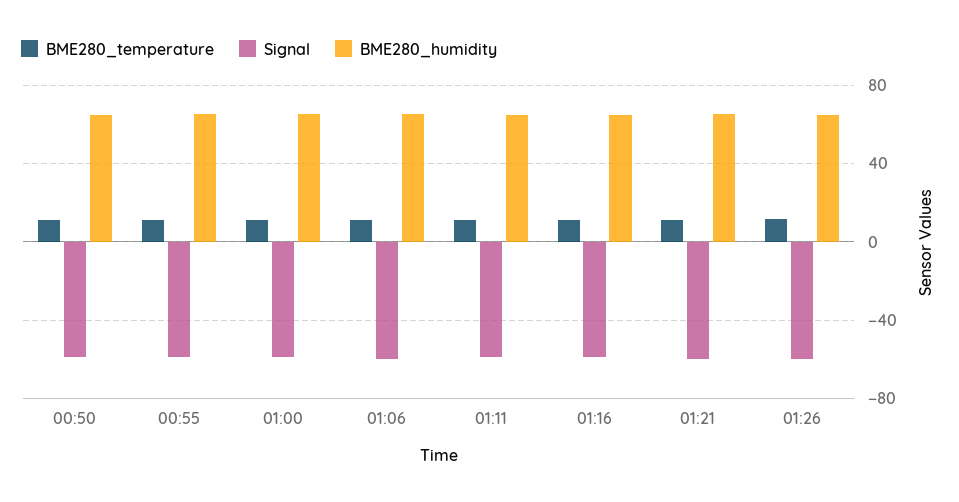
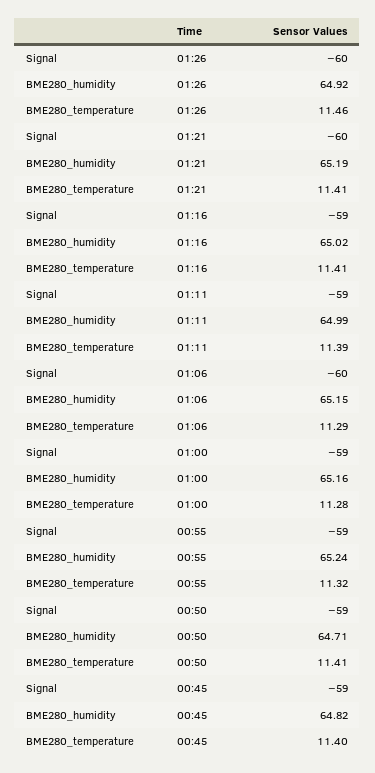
  {
    "BME280_temperature": {
      "00:50": 11.41,
      "00:55": 11.32,
      "01:00": 11.28,
      "01:06": 11.29,
      "01:11": 11.39,
      "01:16": 11.41,
      "01:21": 11.41,
-     "01:26": 11.46
+     "01:26": 11.46,
+     "00:45": 11.4
    },
    "Signal": {
      "00:50": -59,
      "00:55": -59,
      "01:00": -59,
      "01:06": -60,
      "01:11": -59,
      "01:16": -59,
      "01:21": -60,
-     "01:26": -60
+     "01:26": -60,
+     "00:45": -59
    },
    "BME280_humidity": {
      "00:50": 64.71,
      "00:55": 65.24,
      "01:00": 65.16,
      "01:06": 65.15,
      "01:11": 64.99,
      "01:16": 65.02,
      "01:21": 65.19,
-     "01:26": 64.92
+     "01:26": 64.92,
+     "00:45": 64.82
    }
  }

